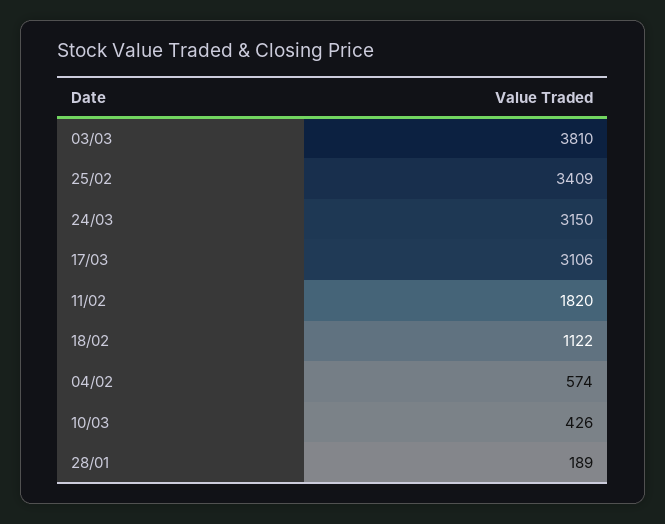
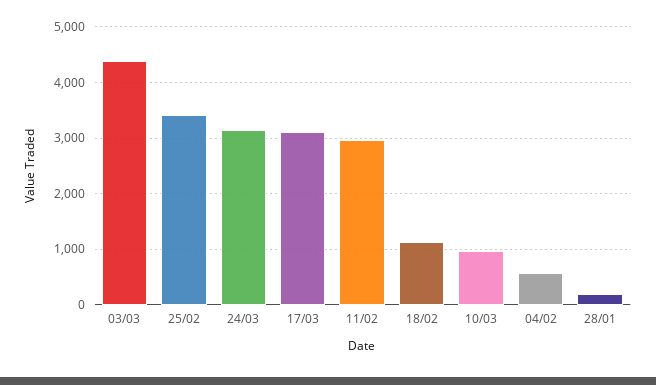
  {
-   "03/03": 3810,
+   "03/03": 4400,
    "25/02": 3409,
    "24/03": 3150,
    "17/03": 3106,
-   "11/02": 1820,
+   "11/02": 3000,
    "18/02": 1122,
    "04/02": 574,
-   "10/03": 426,
+   "10/03": 1000,
    "28/01": 189
  }

